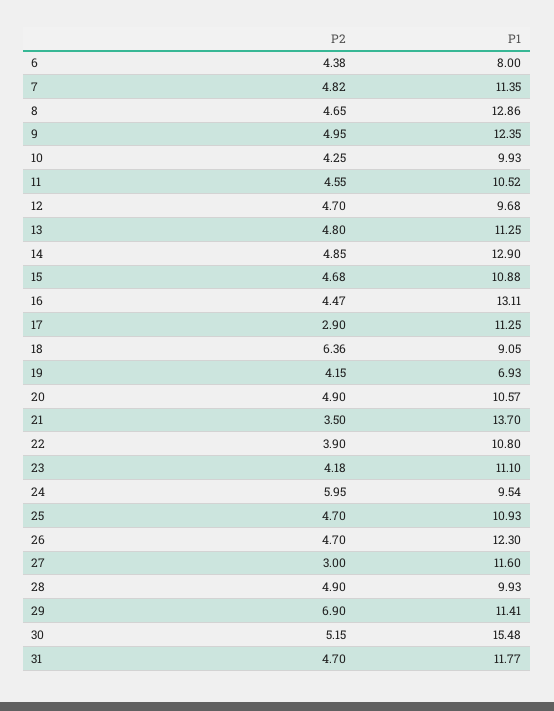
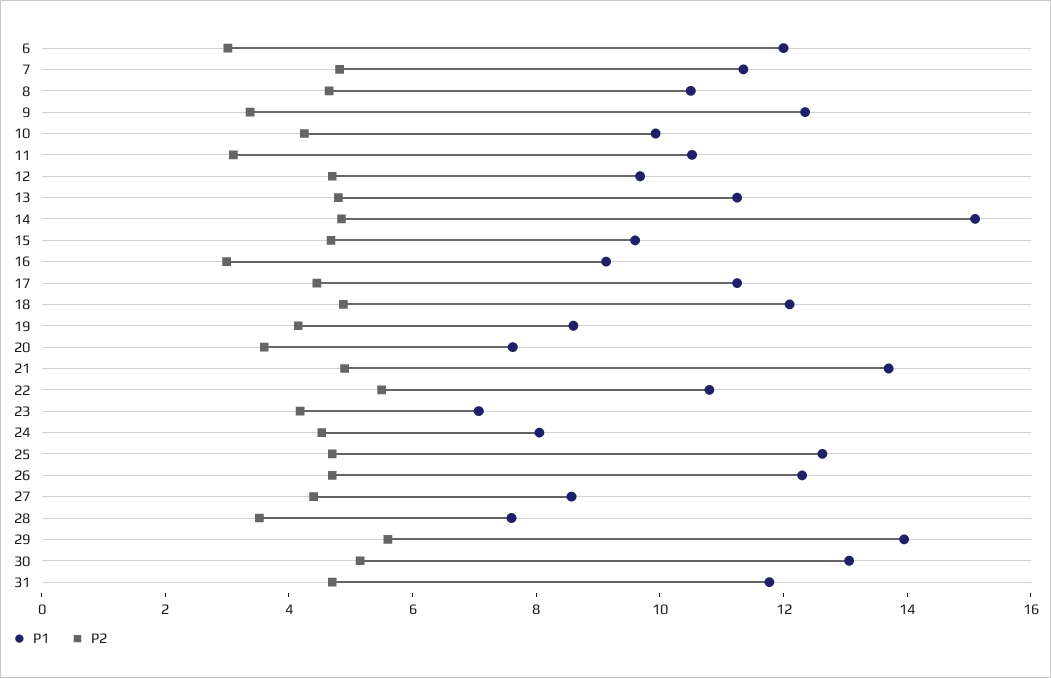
  {
    "P2": {
-     "6": 4.38,
+     "6": 3,
      "7": 4.82,
      "8": 4.65,
-     "9": 4.95,
+     "9": 3.5,
      "10": 4.25,
-     "11": 4.55,
+     "11": 3,
      "12": 4.7,
      "13": 4.8,
      "14": 4.85,
      "15": 4.68,
-     "16": 4.47,
+     "16": 3,
-     "17": 2.9,
+     "17": 4.5,
-     "18": 6.36,
+     "18": 5,
      "19": 4.15,
-     "20": 4.9,
+     "20": 3.5,
-     "21": 3.5,
+     "21": 5,
-     "22": 3.9,
+     "22": 5.5,
      "23": 4.18,
-     "24": 5.95,
+     "24": 4.5,
      "25": 4.7,
      "26": 4.7,
-     "27": 3,
+     "27": 4.5,
-     "28": 4.9,
+     "28": 3.5,
-     "29": 6.9,
+     "29": 5.5,
      "30": 5.15,
      "31": 4.7
    },
    "P1": {
-     "6": 8,
+     "6": 12,
      "7": 11.35,
-     "8": 12.86,
+     "8": 10.5,
      "9": 12.35,
      "10": 9.93,
      "11": 10.52,
      "12": 9.68,
      "13": 11.25,
-     "14": 12.9,
+     "14": 15,
-     "15": 10.88,
+     "15": 9.5,
-     "16": 13.11,
+     "16": 9,
      "17": 11.25,
-     "18": 9.05,
+     "18": 12,
-     "19": 6.93,
+     "19": 8.5,
-     "20": 10.57,
+     "20": 7.5,
      "21": 13.7,
      "22": 10.8,
-     "23": 11.1,
+     "23": 7,
-     "24": 9.54,
+     "24": 8,
-     "25": 10.93,
+     "25": 12.5,
      "26": 12.3,
-     "27": 11.6,
+     "27": 8.5,
-     "28": 9.93,
+     "28": 7.5,
-     "29": 11.41,
+     "29": 14,
-     "30": 15.48,
+     "30": 13,
      "31": 11.77
    }
  }

